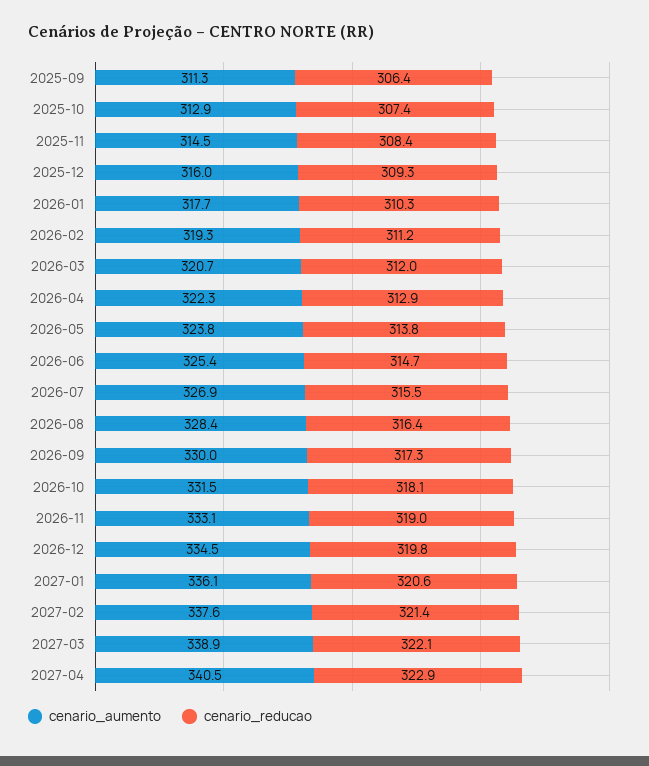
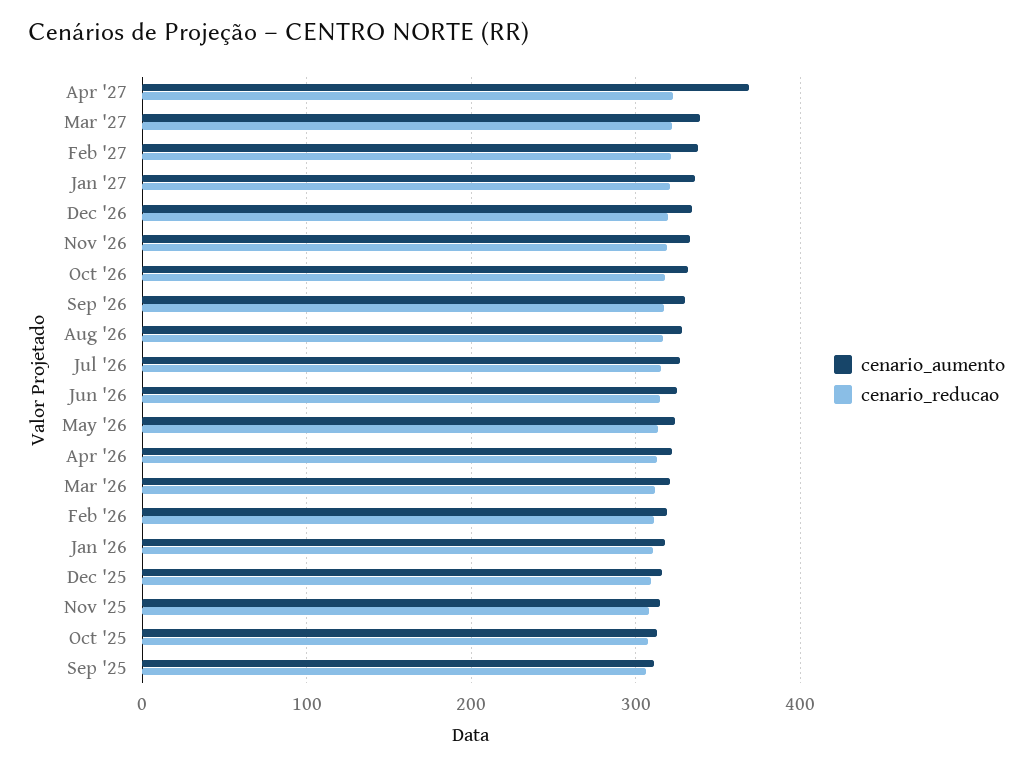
  {
    "cenario_aumento": {
      "2025-09": 311.3,
      "2025-10": 312.9,
      "2025-11": 314.5,
      "2025-12": 316,
      "2026-01": 317.7,
      "2026-02": 319.3,
      "2026-03": 320.7,
      "2026-04": 322.3,
      "2026-05": 323.8,
      "2026-06": 325.4,
      "2026-07": 326.9,
      "2026-08": 328.4,
      "2026-09": 330,
      "2026-10": 331.5,
      "2026-11": 333.1,
      "2026-12": 334.5,
      "2027-01": 336.1,
      "2027-02": 337.6,
      "2027-03": 338.9,
-     "2027-04": 340.5
+     "2027-04": 370
    },
    "cenario_reducao": {
      "2025-09": 306.4,
      "2025-10": 307.4,
      "2025-11": 308.4,
      "2025-12": 309.3,
      "2026-01": 310.3,
      "2026-02": 311.2,
      "2026-03": 312,
      "2026-04": 312.9,
      "2026-05": 313.8,
      "2026-06": 314.7,
      "2026-07": 315.5,
      "2026-08": 316.4,
      "2026-09": 317.3,
      "2026-10": 318.1,
      "2026-11": 319,
      "2026-12": 319.8,
      "2027-01": 320.6,
      "2027-02": 321.4,
      "2027-03": 322.1,
      "2027-04": 322.9
    }
  }

